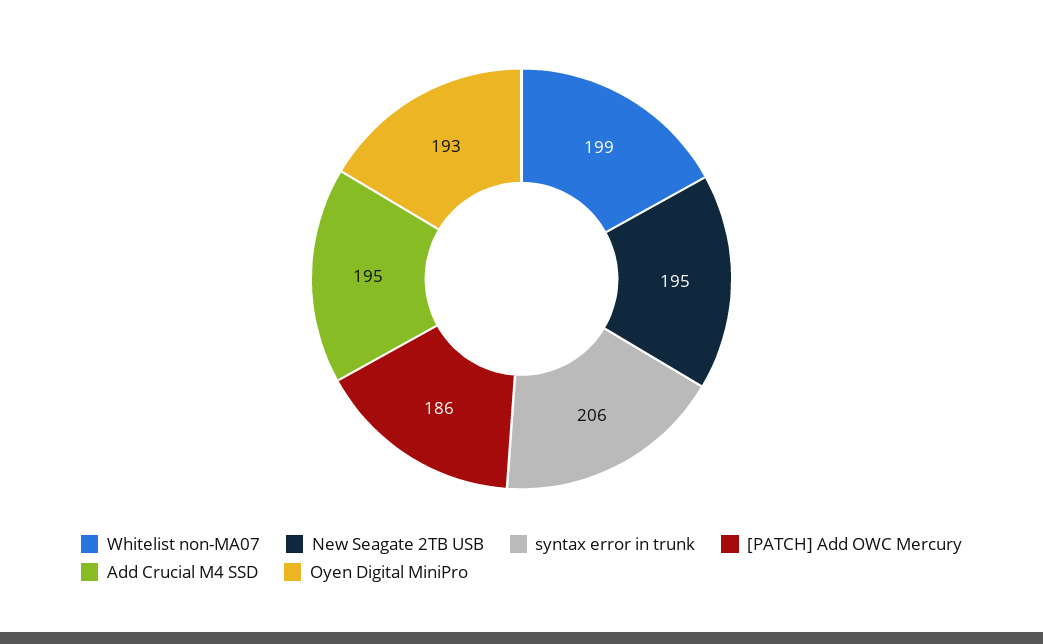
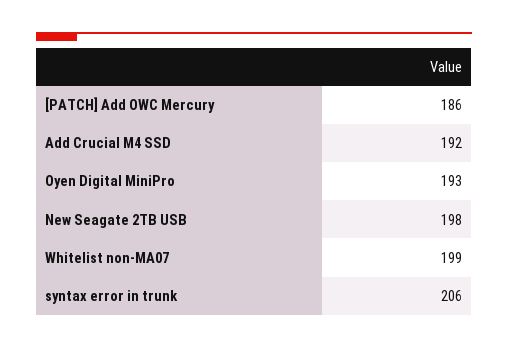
  {
    "Whitelist non-MA07": 199,
-   "New Seagate 2TB USB": 195,
+   "New Seagate 2TB USB": 198,
    "syntax error in trunk": 206,
    "[PATCH] Add OWC Mercury": 186,
-   "Add Crucial M4 SSD": 195,
+   "Add Crucial M4 SSD": 192,
    "Oyen Digital MiniPro": 193
  }

